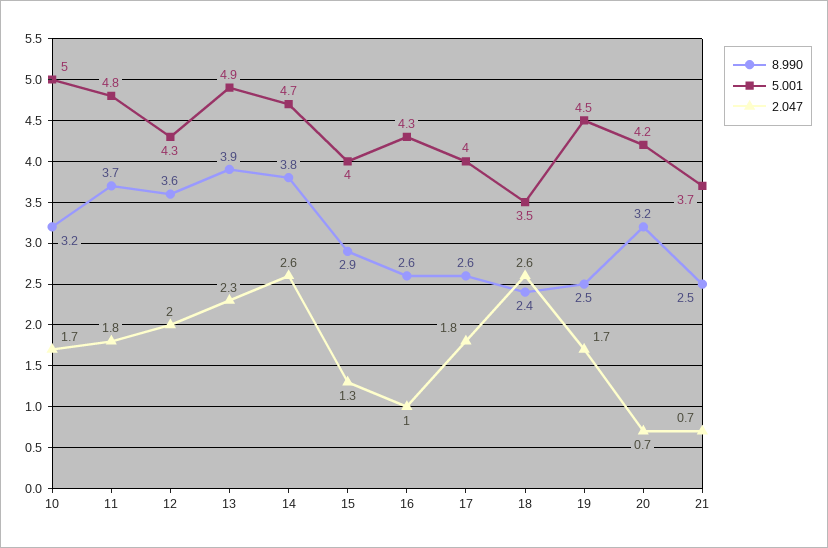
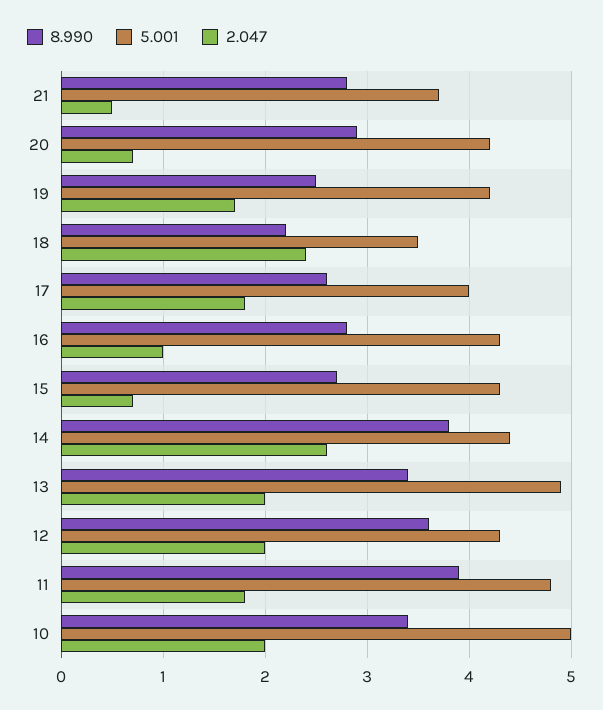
  {
    "8.990": {
-     "10": 3.2,
+     "10": 3.4,
-     "11": 3.7,
+     "11": 3.9,
      "12": 3.6,
-     "13": 3.9,
+     "13": 3.4,
      "14": 3.8,
-     "15": 2.9,
+     "15": 2.7,
-     "16": 2.6,
+     "16": 2.8,
      "17": 2.6,
-     "18": 2.4,
+     "18": 2.2,
      "19": 2.5,
-     "20": 3.2,
+     "20": 2.9,
-     "21": 2.5
+     "21": 2.8
    },
    "5.001": {
      "10": 5,
      "11": 4.8,
      "12": 4.3,
      "13": 4.9,
-     "14": 4.7,
+     "14": 4.4,
-     "15": 4,
+     "15": 4.3,
      "16": 4.3,
      "17": 4,
      "18": 3.5,
-     "19": 4.5,
+     "19": 4.2,
      "20": 4.2,
      "21": 3.7
    },
    "2.047": {
-     "10": 1.7,
+     "10": 2,
      "11": 1.8,
      "12": 2,
-     "13": 2.3,
+     "13": 2,
      "14": 2.6,
-     "15": 1.3,
+     "15": 0.7,
      "16": 1,
      "17": 1.8,
-     "18": 2.6,
+     "18": 2.4,
      "19": 1.7,
      "20": 0.7,
-     "21": 0.7
+     "21": 0.5
    }
  }

